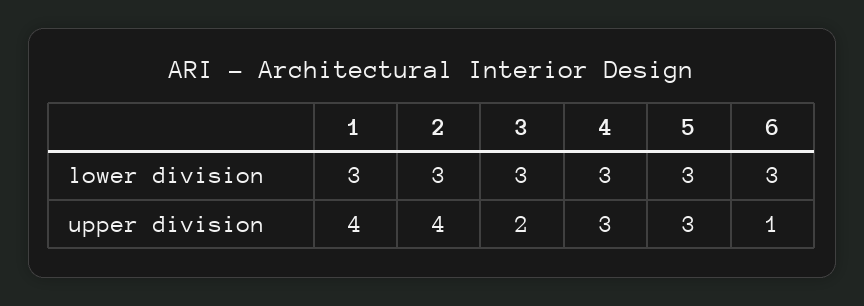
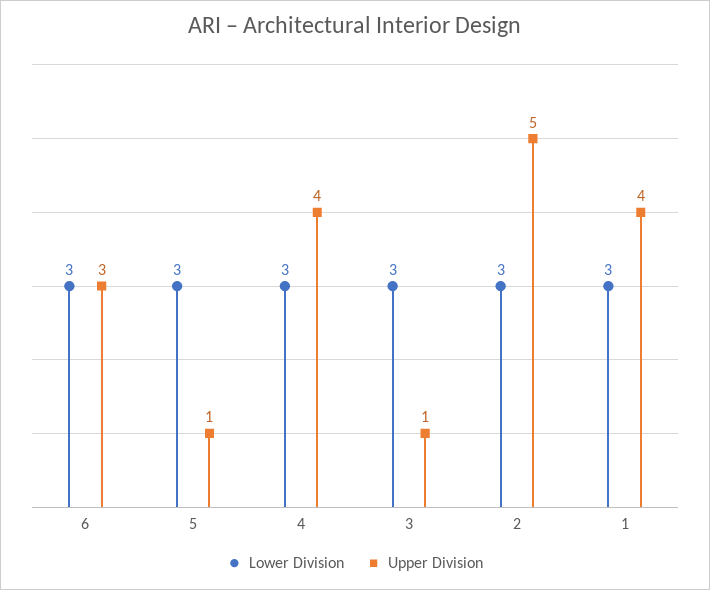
  {
    "lower division": {
      "1": 3,
      "2": 3,
      "3": 3,
      "4": 3,
      "5": 3,
      "6": 3
    },
    "upper division": {
      "1": 4,
-     "2": 4,
+     "2": 5,
-     "3": 2,
+     "3": 1,
-     "4": 3,
+     "4": 4,
-     "5": 3,
+     "5": 1,
-     "6": 1
+     "6": 3
    }
  }

